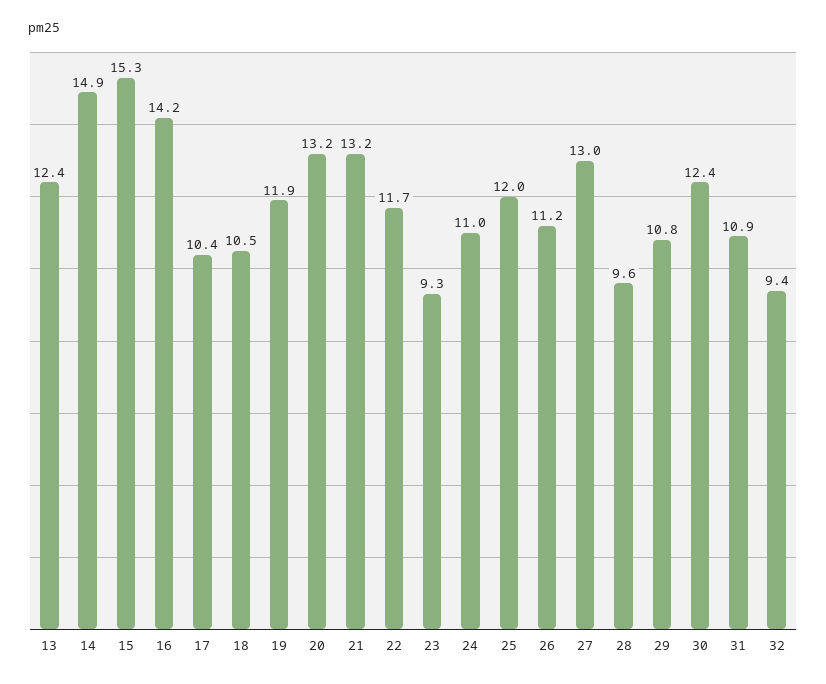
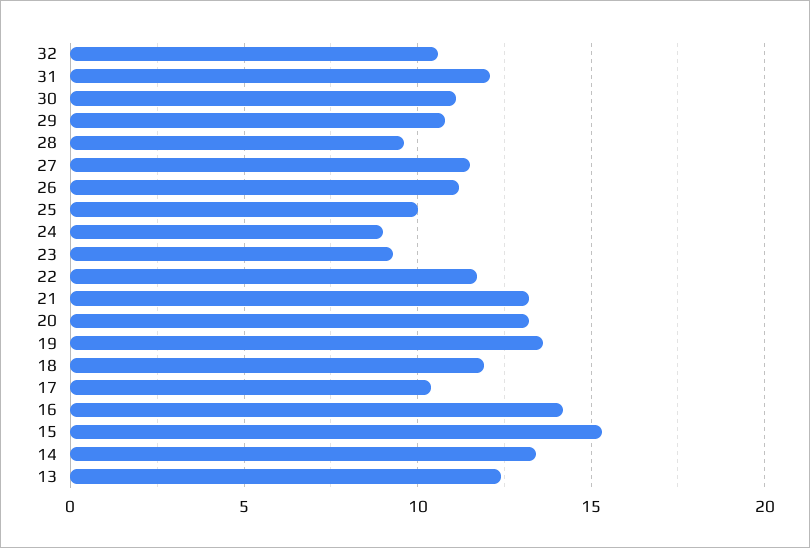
  {
    "13": 12.4,
-   "14": 14.9,
+   "14": 13.5,
    "15": 15.3,
    "16": 14.2,
    "17": 10.4,
-   "18": 10.5,
+   "18": 12,
-   "19": 11.9,
+   "19": 13.5,
    "20": 13.2,
    "21": 13.2,
    "22": 11.7,
    "23": 9.3,
-   "24": 11,
+   "24": 9,
-   "25": 12,
+   "25": 10,
    "26": 11.2,
-   "27": 13,
+   "27": 11.5,
    "28": 9.6,
    "29": 10.8,
-   "30": 12.4,
+   "30": 11,
-   "31": 10.9,
+   "31": 12,
-   "32": 9.4
+   "32": 10.5
  }

